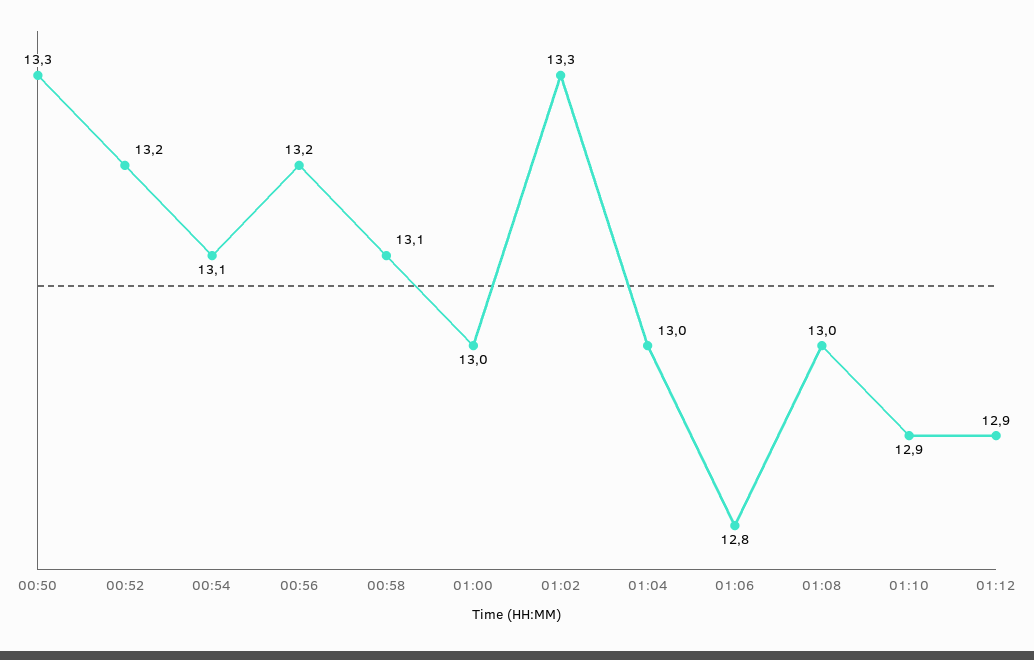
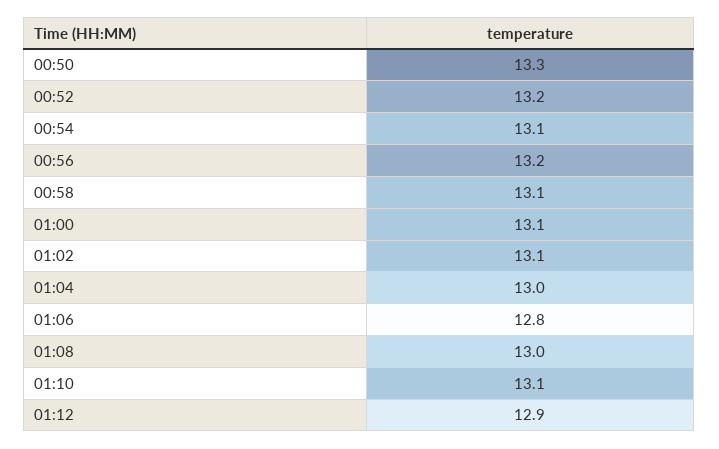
  {
    "00:50": 13.3,
    "00:52": 13.2,
    "00:54": 13.1,
    "00:56": 13.2,
    "00:58": 13.1,
-   "01:00": 13,
+   "01:00": 13.1,
-   "01:02": 13.3,
+   "01:02": 13.1,
    "01:04": 13,
    "01:06": 12.8,
    "01:08": 13,
-   "01:10": 12.9,
+   "01:10": 13.1,
    "01:12": 12.9
  }

